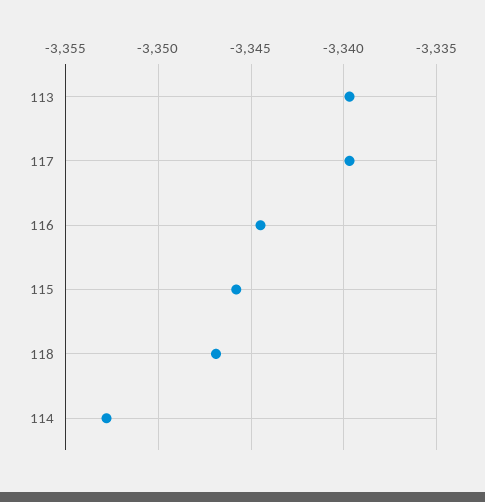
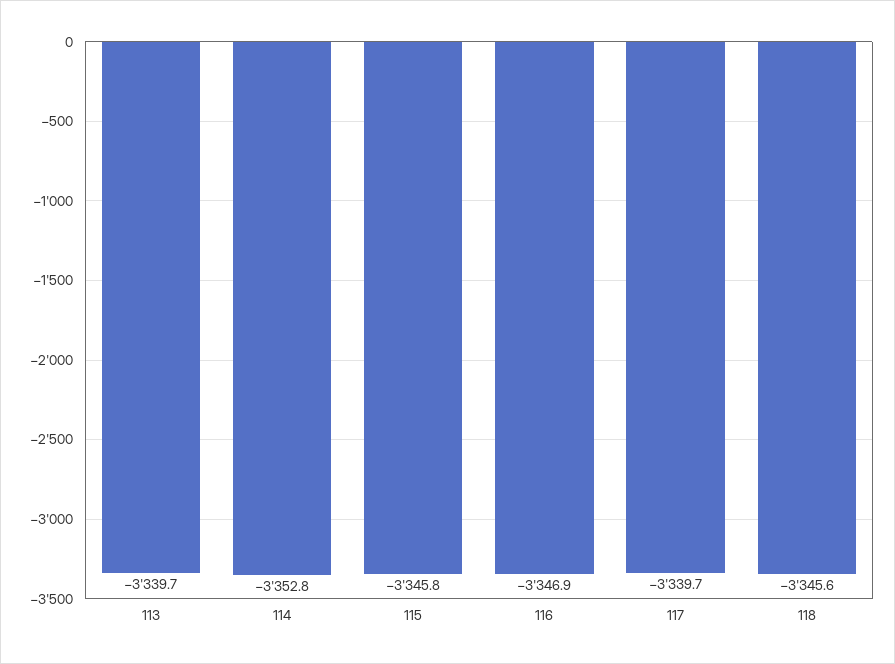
  {
    "113": -3339.7,
    "117": -3339.7,
-   "116": -3344.5,
+   "116": -3346.9,
    "115": -3345.8,
-   "118": -3347,
+   "118": -3345.6,
    "114": -3352.8
  }

